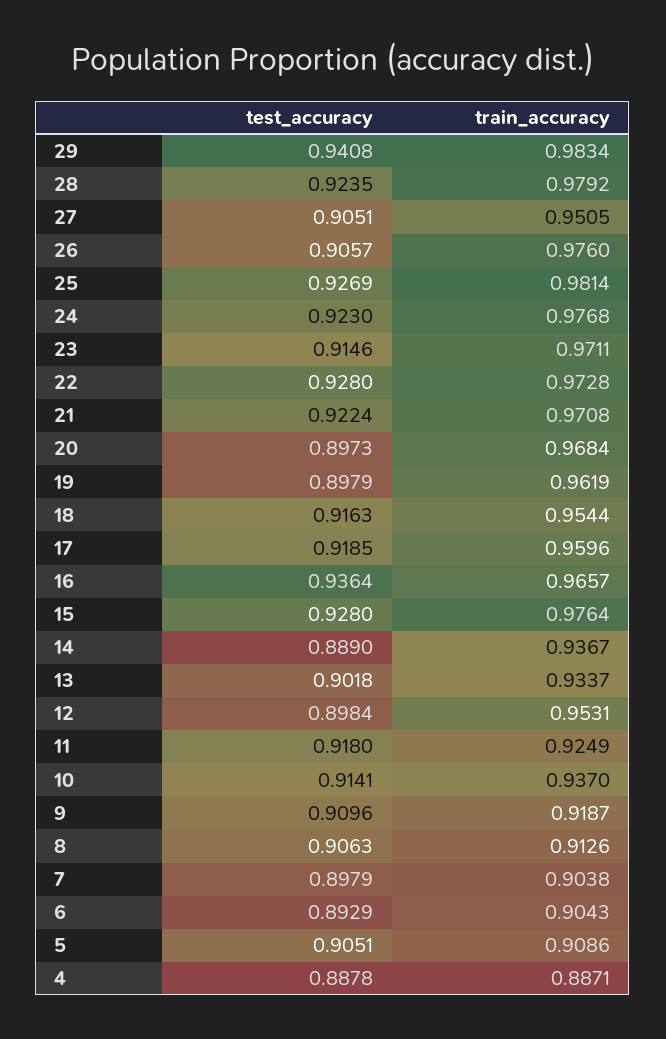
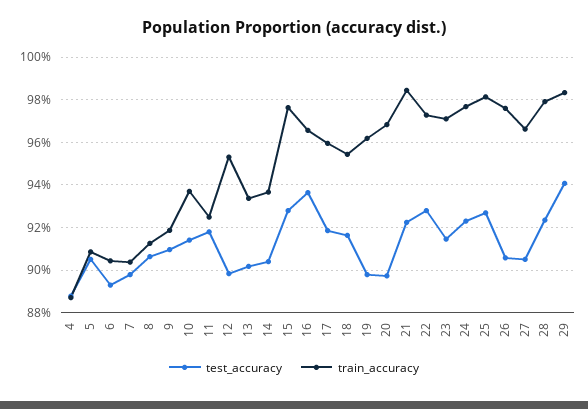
  {
    "test_accuracy": {
      "29": 0.9408,
      "28": 0.9235,
      "27": 0.9051,
      "26": 0.9057,
      "25": 0.9269,
      "24": 0.923,
      "23": 0.9146,
      "22": 0.928,
      "21": 0.9224,
      "20": 0.8973,
      "19": 0.8979,
      "18": 0.9163,
      "17": 0.9185,
      "16": 0.9364,
      "15": 0.928,
-     "14": 0.889,
+     "14": 0.905,
      "13": 0.9018,
      "12": 0.8984,
      "11": 0.918,
      "10": 0.9141,
      "9": 0.9096,
      "8": 0.9063,
      "7": 0.8979,
      "6": 0.8929,
      "5": 0.9051,
      "4": 0.8878
    },
    "train_accuracy": {
      "29": 0.9834,
      "28": 0.9792,
-     "27": 0.9505,
+     "27": 0.965,
      "26": 0.976,
      "25": 0.9814,
      "24": 0.9768,
      "23": 0.9711,
      "22": 0.9728,
-     "21": 0.9708,
+     "21": 0.985,
      "20": 0.9684,
      "19": 0.9619,
      "18": 0.9544,
      "17": 0.9596,
      "16": 0.9657,
      "15": 0.9764,
      "14": 0.9367,
      "13": 0.9337,
      "12": 0.9531,
      "11": 0.9249,
      "10": 0.937,
      "9": 0.9187,
      "8": 0.9126,
      "7": 0.9038,
      "6": 0.9043,
      "5": 0.9086,
      "4": 0.8871
    }
  }

